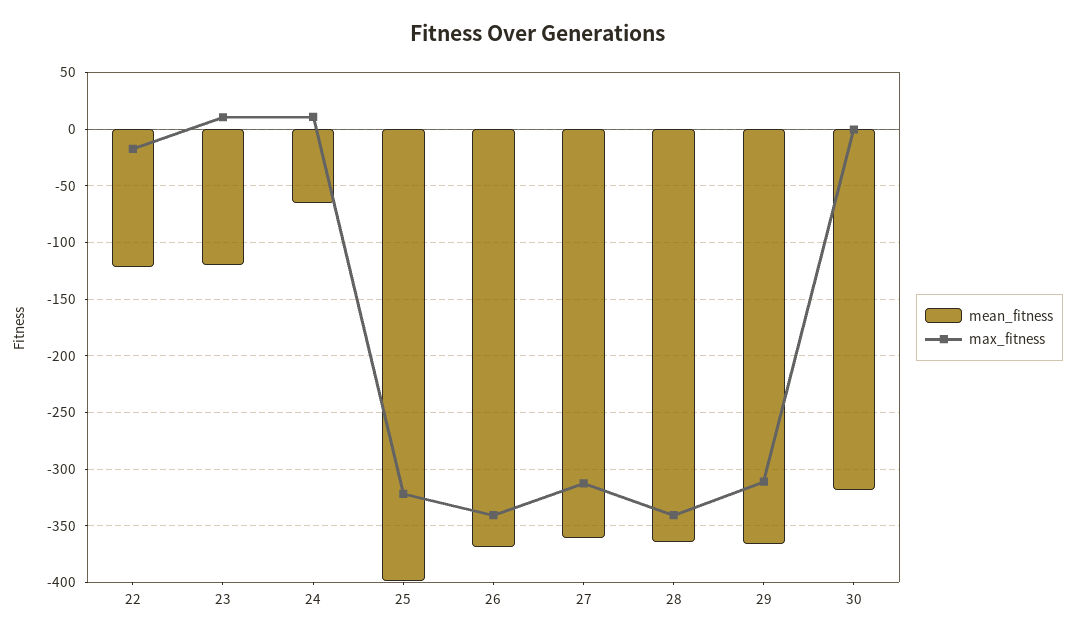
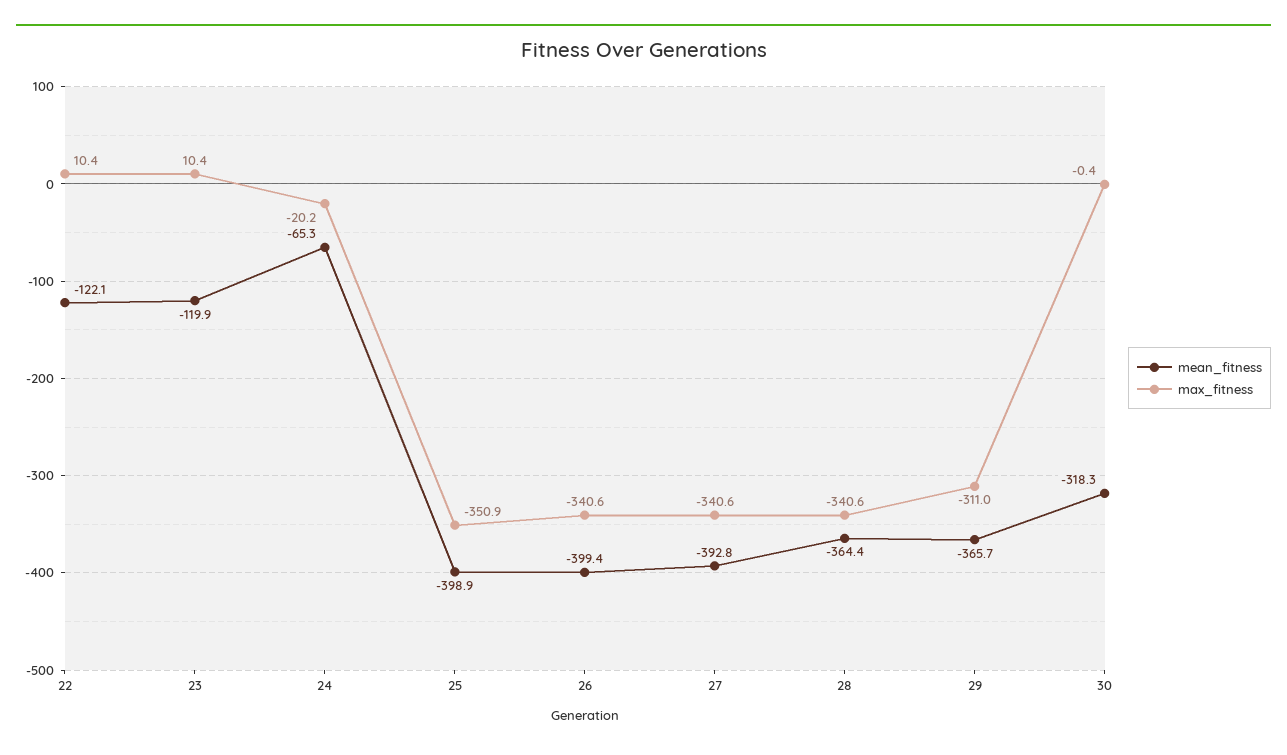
  {
    "mean_fitness": {
      "22": -122.1,
      "23": -119.9,
      "24": -65.3,
      "25": -398.9,
-     "26": -370,
+     "26": -399.4,
-     "27": -360,
+     "27": -392.8,
      "28": -364.4,
      "29": -365.7,
      "30": -318.3
    },
    "max_fitness": {
-     "22": -20,
+     "22": 10.4,
      "23": 10.4,
-     "24": 10,
+     "24": -20.2,
-     "25": -320,
+     "25": -350.9,
      "26": -340.6,
-     "27": -310,
+     "27": -340.6,
      "28": -340.6,
      "29": -311,
      "30": -0.4
    }
  }

